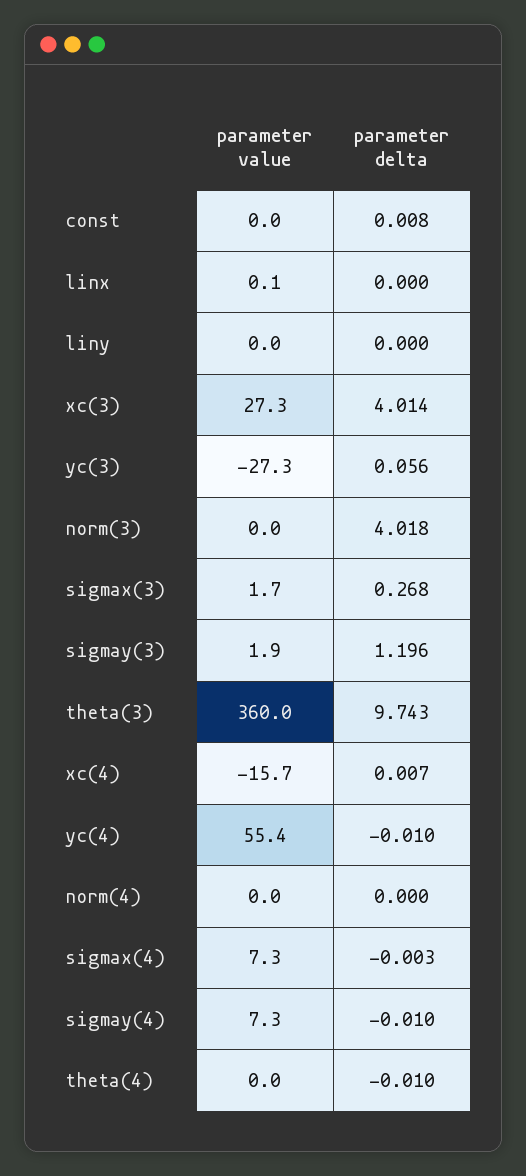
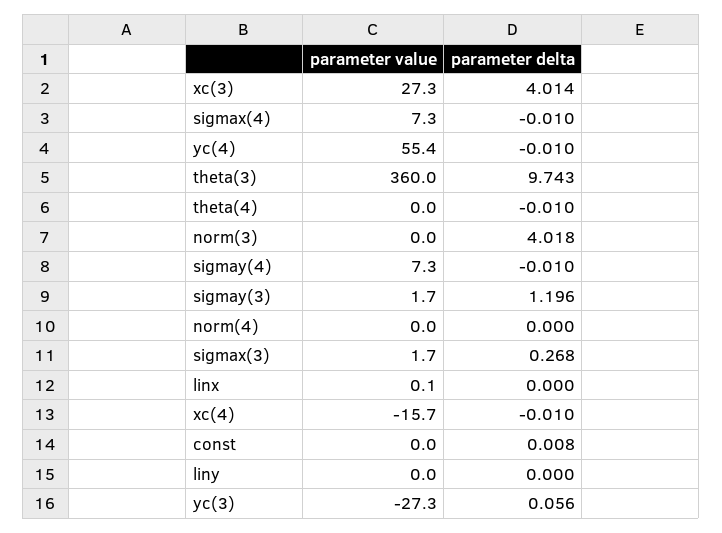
  {
    "parameter value": {
      "const": 0,
      "linx": 0.1,
      "liny": 0,
      "xc(3)": 27.3,
      "yc(3)": -27.3,
      "norm(3)": 0,
      "sigmax(3)": 1.7,
-     "sigmay(3)": 1.9,
+     "sigmay(3)": 1.7,
      "theta(3)": 360,
      "xc(4)": -15.7,
      "yc(4)": 55.4,
      "norm(4)": 0,
      "sigmax(4)": 7.3,
      "sigmay(4)": 7.3,
      "theta(4)": 0
    },
    "parameter delta": {
      "const": 0.008,
      "linx": 0,
      "liny": 0,
      "xc(3)": 4.014,
      "yc(3)": 0.056,
      "norm(3)": 4.018,
      "sigmax(3)": 0.268,
      "sigmay(3)": 1.196,
      "theta(3)": 9.743,
-     "xc(4)": 0.007,
+     "xc(4)": -0.01,
      "yc(4)": -0.01,
      "norm(4)": 0,
-     "sigmax(4)": -0.003,
+     "sigmax(4)": -0.01,
      "sigmay(4)": -0.01,
      "theta(4)": -0.01
    }
  }

